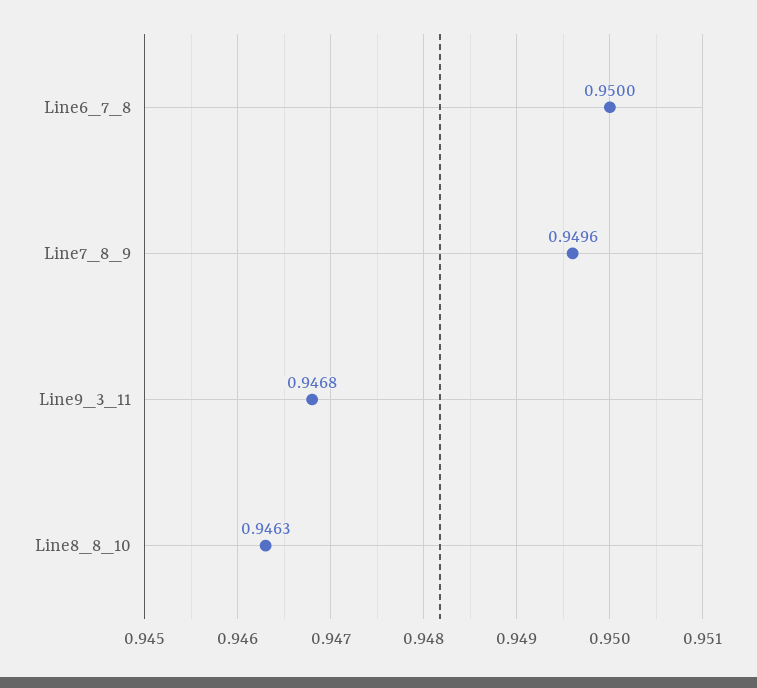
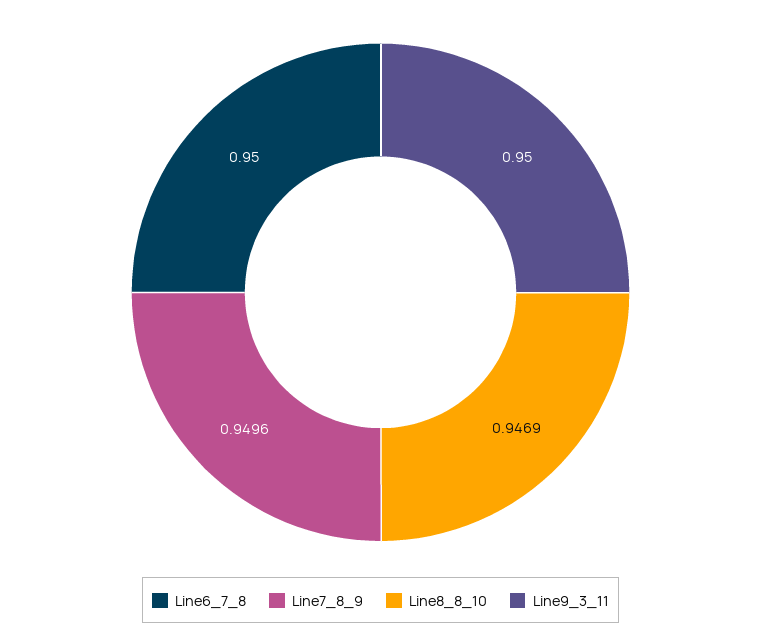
  {
    "Line6_7_8": 0.95,
    "Line7_8_9": 0.9496,
-   "Line9_3_11": 0.9468,
+   "Line9_3_11": 0.95,
-   "Line8_8_10": 0.9463
+   "Line8_8_10": 0.9469
  }

